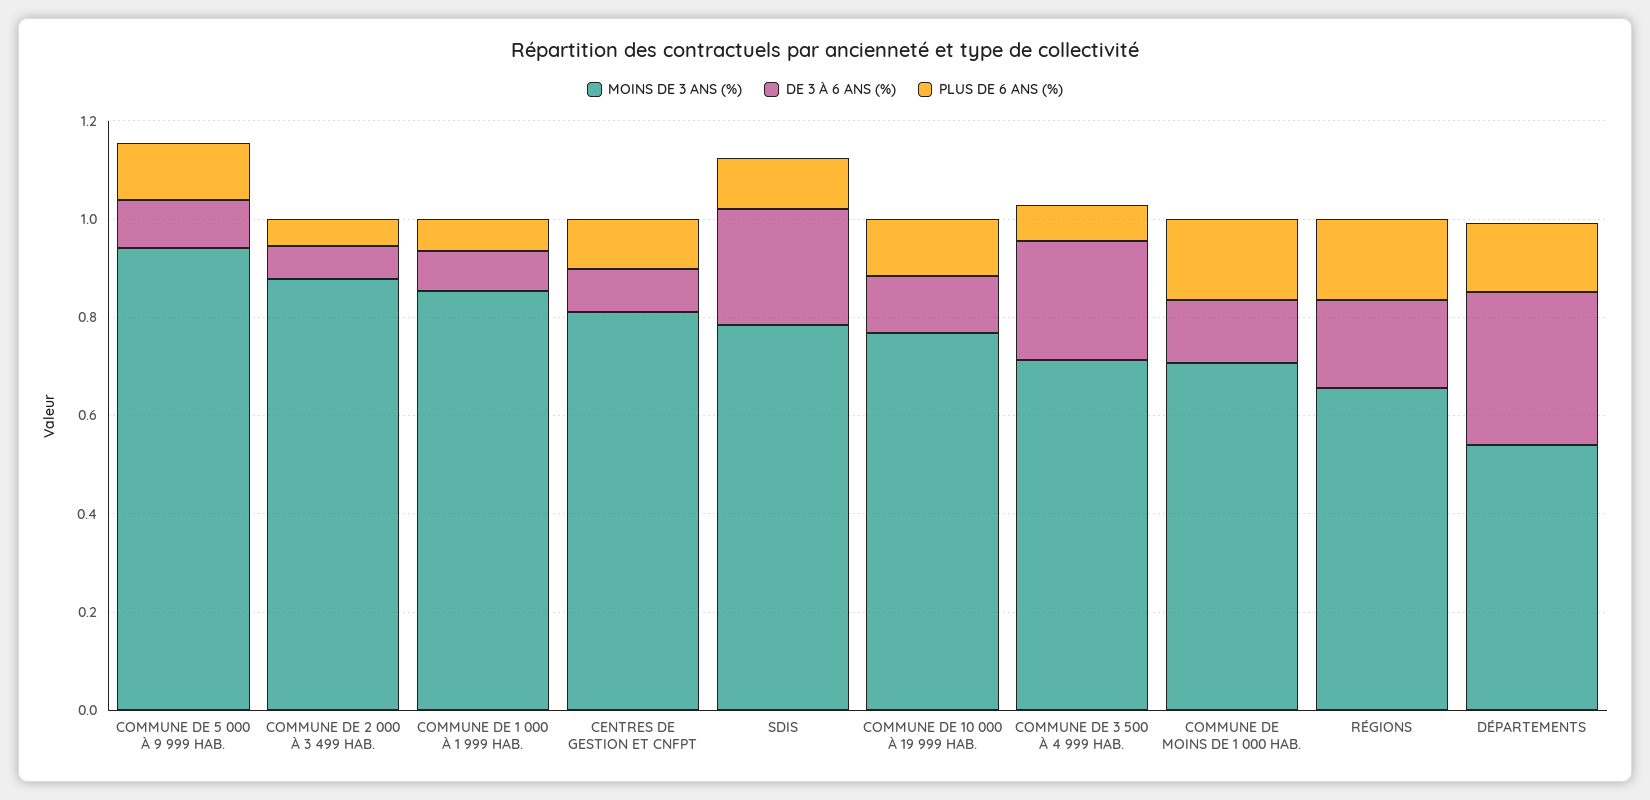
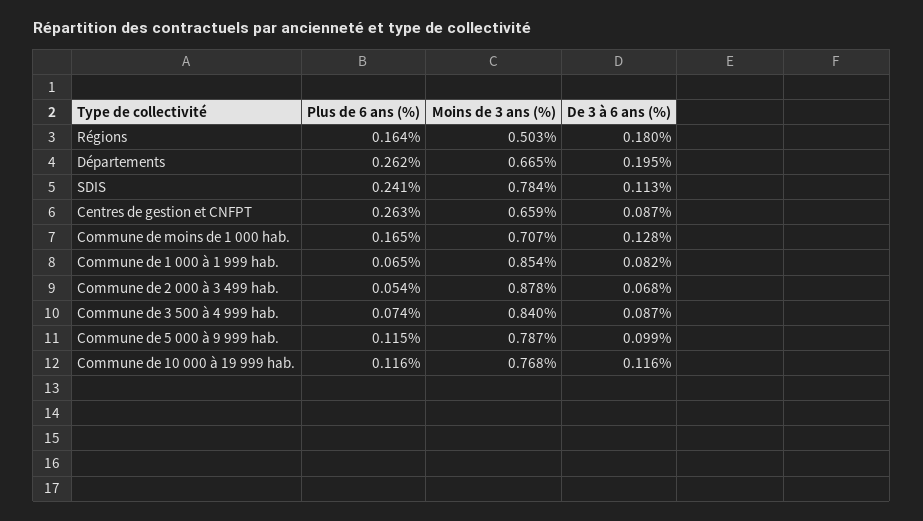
  {
    "MOINS DE 3 ANS (%)": {
-     "COMMUNE DE 5 000 À 9 999 HAB.": 0.95,
+     "COMMUNE DE 5 000 À 9 999 HAB.": 0.787,
      "COMMUNE DE 2 000 À 3 499 HAB.": 0.878,
      "COMMUNE DE 1 000 À 1 999 HAB.": 0.854,
-     "CENTRES DE GESTION ET CNFPT": 0.8,
+     "CENTRES DE GESTION ET CNFPT": 0.659,
      "SDIS": 0.784,
      "COMMUNE DE 10 000 À 19 999 HAB.": 0.768,
-     "COMMUNE DE 3 500 À 4 999 HAB.": 0.7,
+     "COMMUNE DE 3 500 À 4 999 HAB.": 0.84,
      "COMMUNE DE MOINS DE 1 000 HAB.": 0.707,
-     "RÉGIONS": 0.65,
+     "RÉGIONS": 0.503,
-     "DÉPARTEMENTS": 0.55
+     "DÉPARTEMENTS": 0.665
    },
    "DE 3 À 6 ANS (%)": {
      "COMMUNE DE 5 000 À 9 999 HAB.": 0.099,
      "COMMUNE DE 2 000 À 3 499 HAB.": 0.068,
      "COMMUNE DE 1 000 À 1 999 HAB.": 0.082,
      "CENTRES DE GESTION ET CNFPT": 0.087,
-     "SDIS": 0.25,
+     "SDIS": 0.113,
      "COMMUNE DE 10 000 À 19 999 HAB.": 0.116,
-     "COMMUNE DE 3 500 À 4 999 HAB.": 0.25,
+     "COMMUNE DE 3 500 À 4 999 HAB.": 0.087,
      "COMMUNE DE MOINS DE 1 000 HAB.": 0.128,
      "RÉGIONS": 0.18,
-     "DÉPARTEMENTS": 0.3
+     "DÉPARTEMENTS": 0.195
    },
    "PLUS DE 6 ANS (%)": {
      "COMMUNE DE 5 000 À 9 999 HAB.": 0.115,
      "COMMUNE DE 2 000 À 3 499 HAB.": 0.054,
      "COMMUNE DE 1 000 À 1 999 HAB.": 0.065,
-     "CENTRES DE GESTION ET CNFPT": 0.1,
+     "CENTRES DE GESTION ET CNFPT": 0.263,
-     "SDIS": 0.1,
+     "SDIS": 0.241,
      "COMMUNE DE 10 000 À 19 999 HAB.": 0.116,
      "COMMUNE DE 3 500 À 4 999 HAB.": 0.074,
      "COMMUNE DE MOINS DE 1 000 HAB.": 0.165,
      "RÉGIONS": 0.164,
-     "DÉPARTEMENTS": 0.15
+     "DÉPARTEMENTS": 0.262
    }
  }

